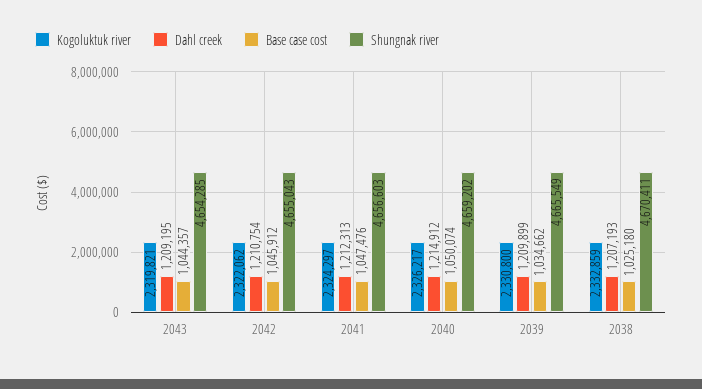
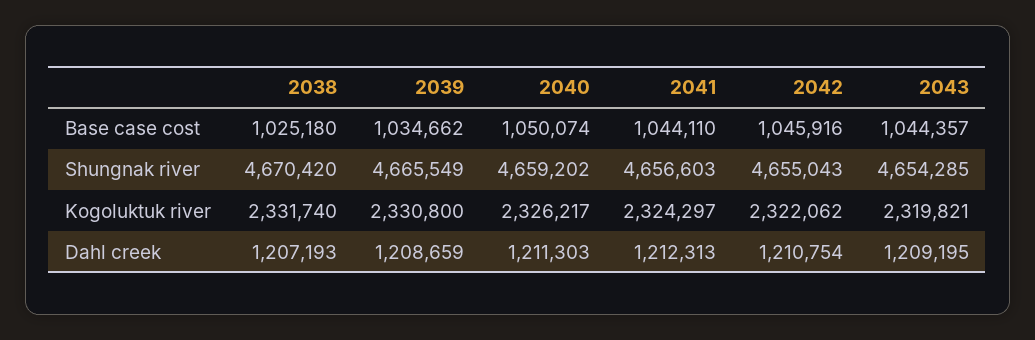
  {
    "Kogoluktuk river": {
      "2043": 2319821,
      "2042": 2322062,
      "2041": 2324297,
      "2040": 2326217,
      "2039": 2330800,
-     "2038": 2332859
+     "2038": 2331740
    },
    "Dahl creek": {
      "2043": 1209195,
      "2042": 1210754,
      "2041": 1212313,
-     "2040": 1214912,
+     "2040": 1211303,
-     "2039": 1209899,
+     "2039": 1208659,
      "2038": 1207193
    },
    "Base case cost": {
      "2043": 1044357,
-     "2042": 1045912,
+     "2042": 1045916,
-     "2041": 1047476,
+     "2041": 1044110,
      "2040": 1050074,
      "2039": 1034662,
      "2038": 1025180
    },
    "Shungnak river": {
      "2043": 4654285,
      "2042": 4655043,
      "2041": 4656603,
      "2040": 4659202,
      "2039": 4665549,
-     "2038": 4670411
+     "2038": 4670420
    }
  }

